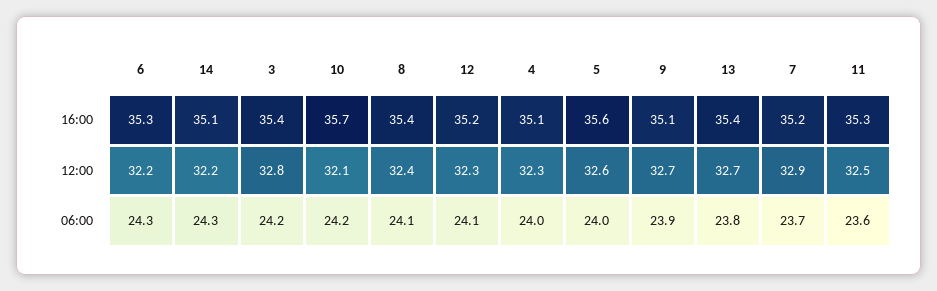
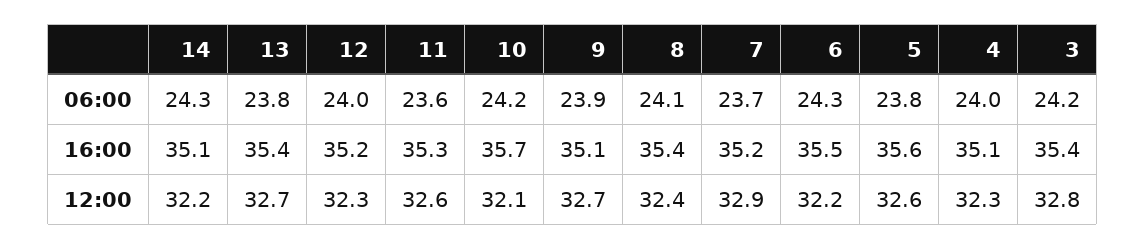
  {
    "6": {
-     "16:00": 35.3,
+     "16:00": 35.5,
      "12:00": 32.2,
      "06:00": 24.3
    },
    "14": {
      "16:00": 35.1,
      "12:00": 32.2,
      "06:00": 24.3
    },
    "3": {
      "16:00": 35.4,
      "12:00": 32.8,
      "06:00": 24.2
    },
    "10": {
      "16:00": 35.7,
      "12:00": 32.1,
      "06:00": 24.2
    },
    "8": {
      "16:00": 35.4,
      "12:00": 32.4,
      "06:00": 24.1
    },
    "12": {
      "16:00": 35.2,
      "12:00": 32.3,
-     "06:00": 24.1
+     "06:00": 24
    },
    "4": {
      "16:00": 35.1,
      "12:00": 32.3,
      "06:00": 24
    },
    "5": {
      "16:00": 35.6,
      "12:00": 32.6,
-     "06:00": 24
+     "06:00": 23.8
    },
    "9": {
      "16:00": 35.1,
      "12:00": 32.7,
      "06:00": 23.9
    },
    "13": {
      "16:00": 35.4,
      "12:00": 32.7,
      "06:00": 23.8
    },
    "7": {
      "16:00": 35.2,
      "12:00": 32.9,
      "06:00": 23.7
    },
    "11": {
      "16:00": 35.3,
-     "12:00": 32.5,
+     "12:00": 32.6,
      "06:00": 23.6
    }
  }

